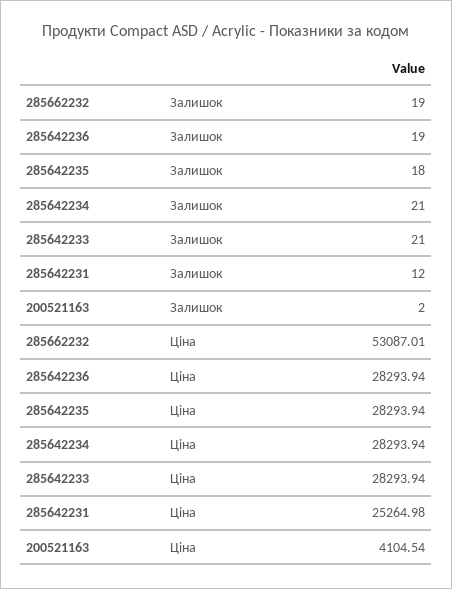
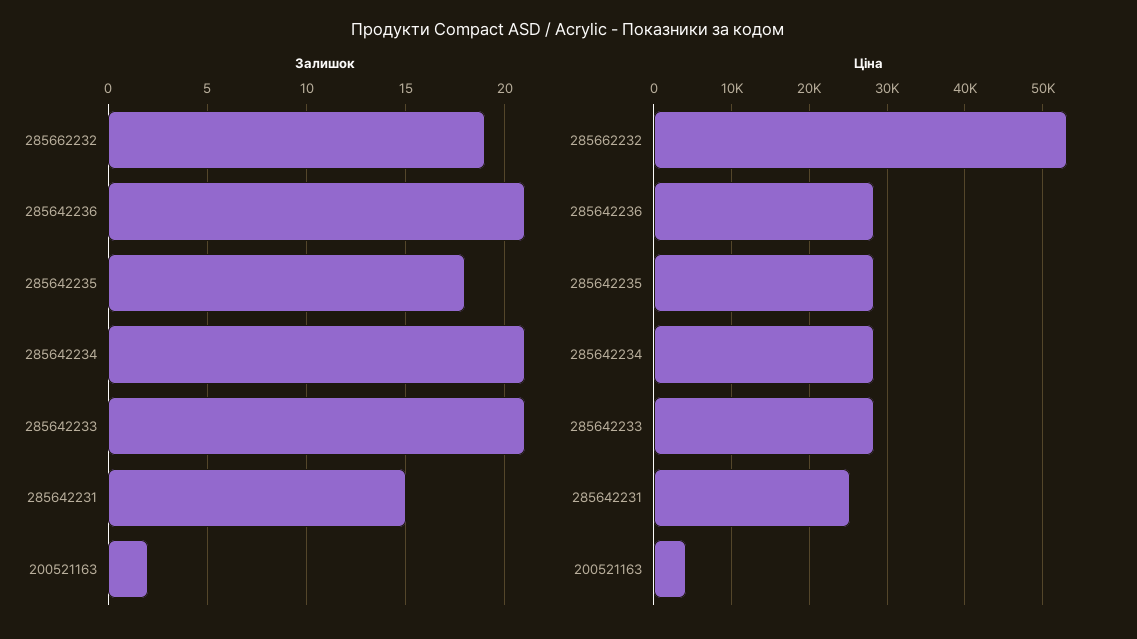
  {
    "Залишок": {
      "285662232": 19,
-     "285642236": 19,
+     "285642236": 21,
      "285642235": 18,
      "285642234": 21,
      "285642233": 21,
-     "285642231": 12,
+     "285642231": 15,
      "200521163": 2
    },
    "Ціна": {
      "285662232": 53087.01,
      "285642236": 28293.94,
      "285642235": 28293.94,
      "285642234": 28293.94,
      "285642233": 28293.94,
      "285642231": 25264.98,
      "200521163": 4104.54
    }
  }

